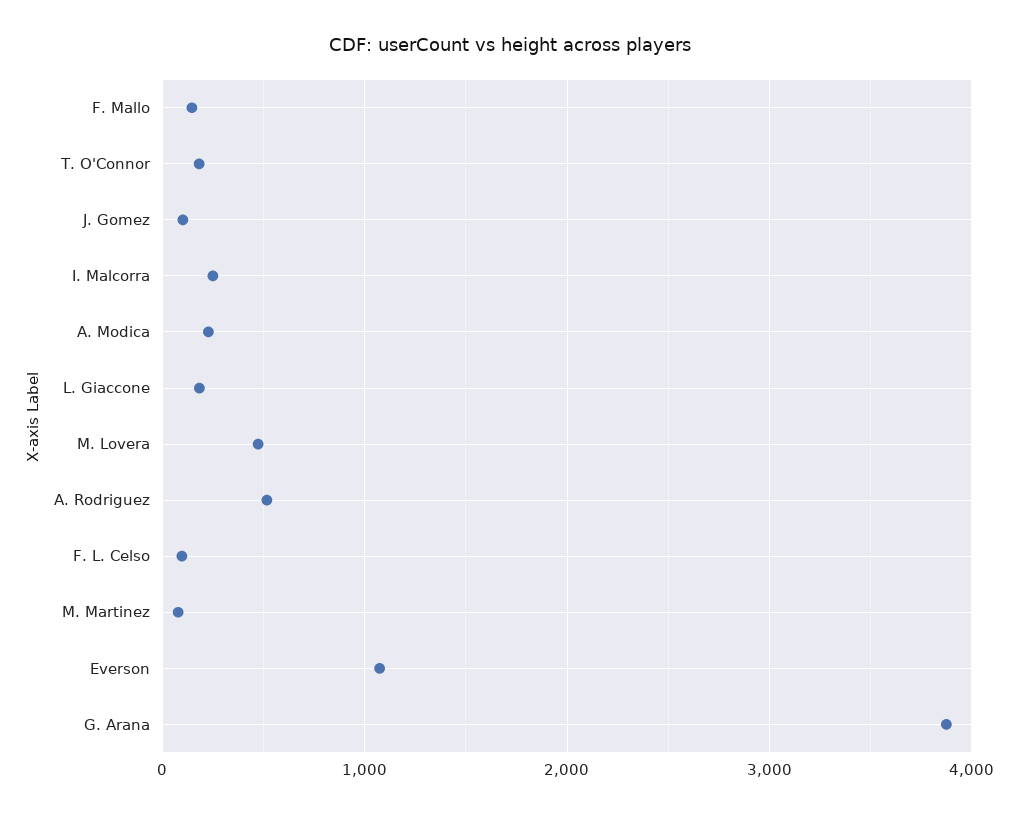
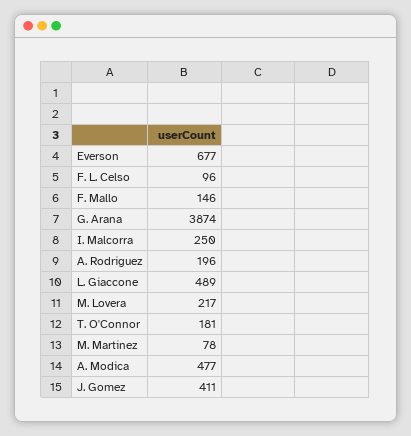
  {
    "F. Mallo": 146,
    "T. O'Connor": 181,
-   "J. Gomez": 100,
+   "J. Gomez": 411,
    "I. Malcorra": 250,
-   "A. Modica": 200,
+   "A. Modica": 477,
-   "L. Giaccone": 200,
+   "L. Giaccone": 489,
-   "M. Lovera": 500,
+   "M. Lovera": 217,
-   "A. Rodriguez": 500,
+   "A. Rodriguez": 196,
    "F. L. Celso": 96,
    "M. Martinez": 78,
-   "Everson": 1100,
+   "Everson": 677,
    "G. Arana": 3874
  }

